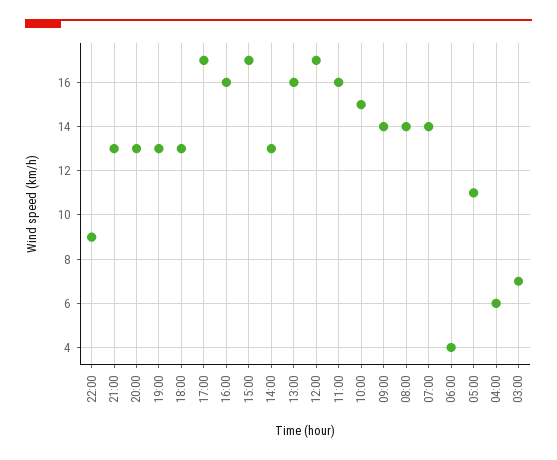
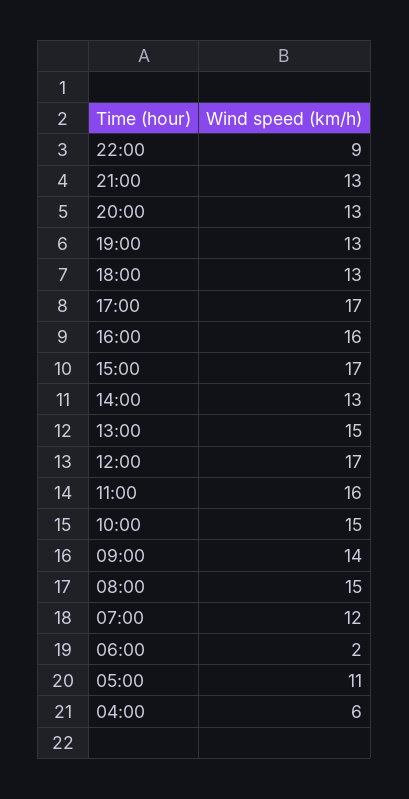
  {
    "22:00": 9,
    "21:00": 13,
    "20:00": 13,
    "19:00": 13,
    "18:00": 13,
    "17:00": 17,
    "16:00": 16,
    "15:00": 17,
    "14:00": 13,
-   "13:00": 16,
+   "13:00": 15,
    "12:00": 17,
    "11:00": 16,
    "10:00": 15,
    "09:00": 14,
-   "08:00": 14,
+   "08:00": 15,
-   "07:00": 14,
+   "07:00": 12,
-   "06:00": 4,
+   "06:00": 2,
    "05:00": 11,
-   "04:00": 6,
+   "04:00": 6
-   "03:00": 7
  }

